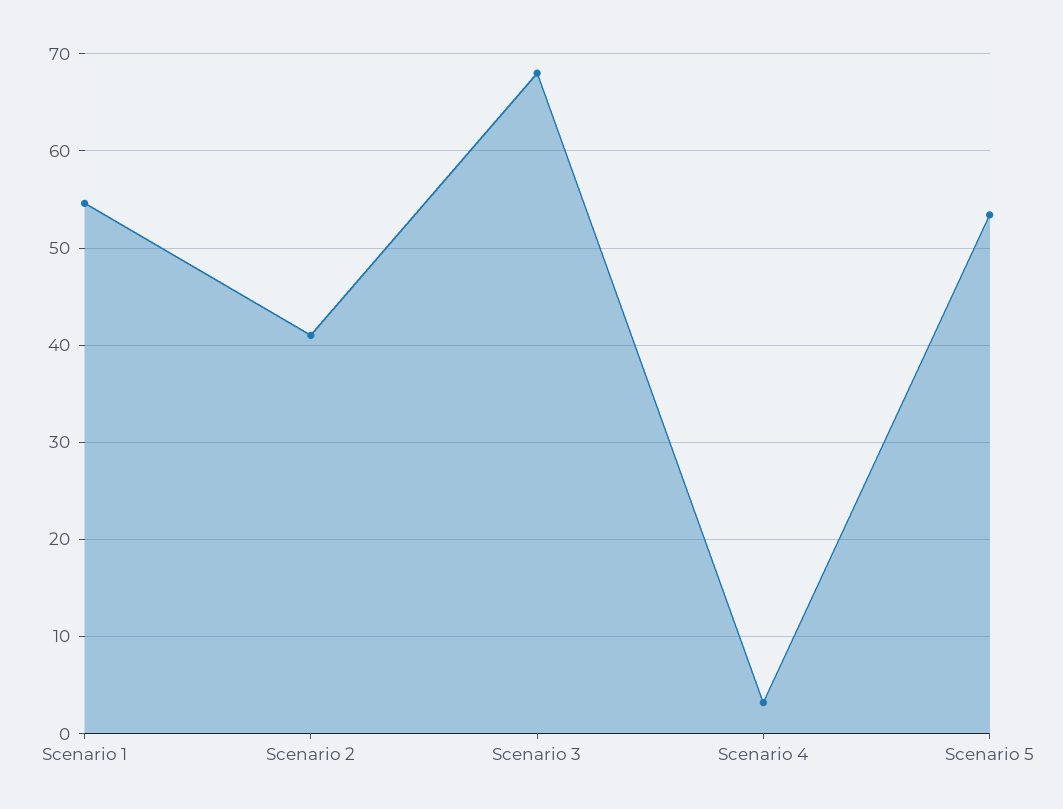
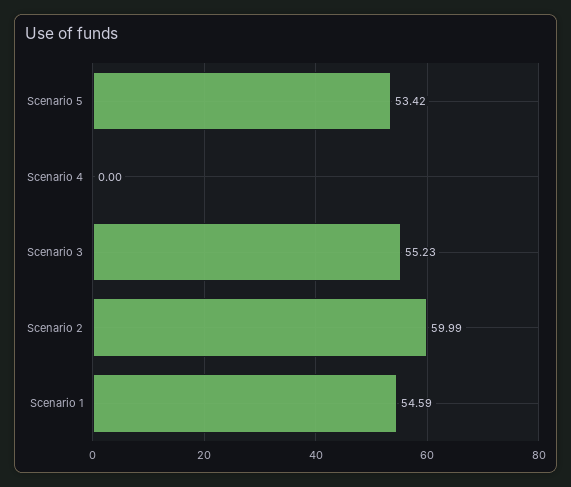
  {
    "Scenario 1": 54.59,
-   "Scenario 2": 41,
+   "Scenario 2": 59.99,
-   "Scenario 3": 68,
+   "Scenario 3": 55.23,
-   "Scenario 4": 3,
+   "Scenario 4": 0,
    "Scenario 5": 53.42
  }

